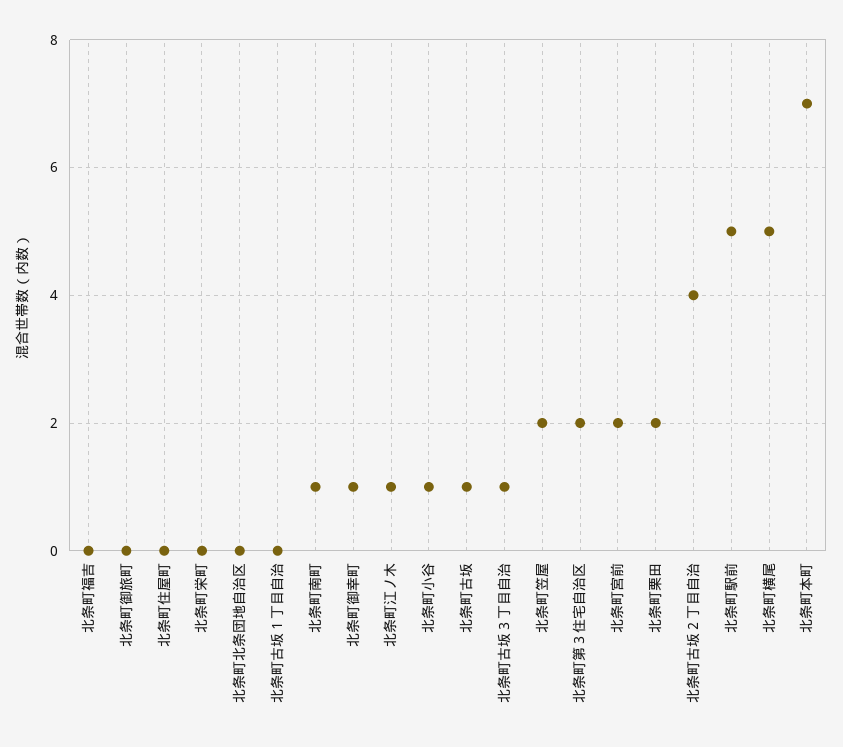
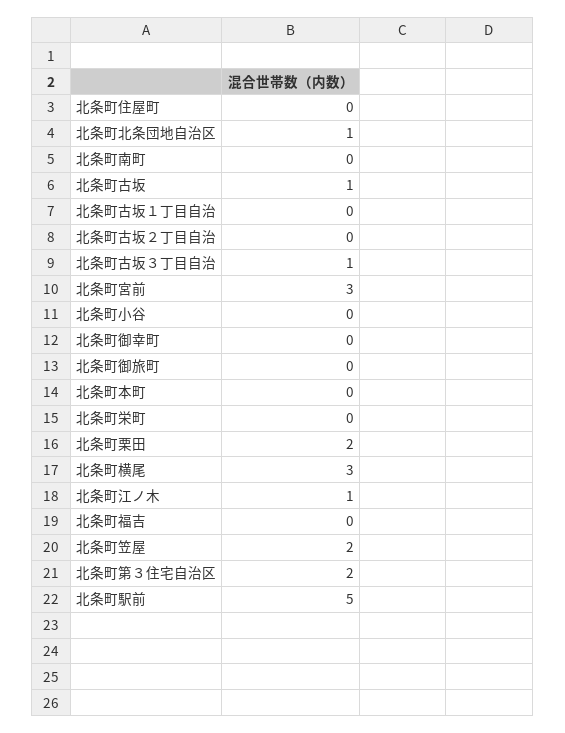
  {
    "北条町福吉": 0,
    "北条町御旅町": 0,
    "北条町住屋町": 0,
    "北条町栄町": 0,
-   "北条町北条団地自治区": 0,
+   "北条町北条団地自治区": 1,
    "北条町古坂１丁目自治": 0,
-   "北条町南町": 1,
+   "北条町南町": 0,
-   "北条町御幸町": 1,
+   "北条町御幸町": 0,
    "北条町江ノ木": 1,
-   "北条町小谷": 1,
+   "北条町小谷": 0,
    "北条町古坂": 1,
    "北条町古坂３丁目自治": 1,
    "北条町笠屋": 2,
    "北条町第３住宅自治区": 2,
-   "北条町宮前": 2,
+   "北条町宮前": 3,
    "北条町栗田": 2,
-   "北条町古坂２丁目自治": 4,
+   "北条町古坂２丁目自治": 0,
    "北条町駅前": 5,
-   "北条町横尾": 5,
+   "北条町横尾": 3,
-   "北条町本町": 7
+   "北条町本町": 0
  }

